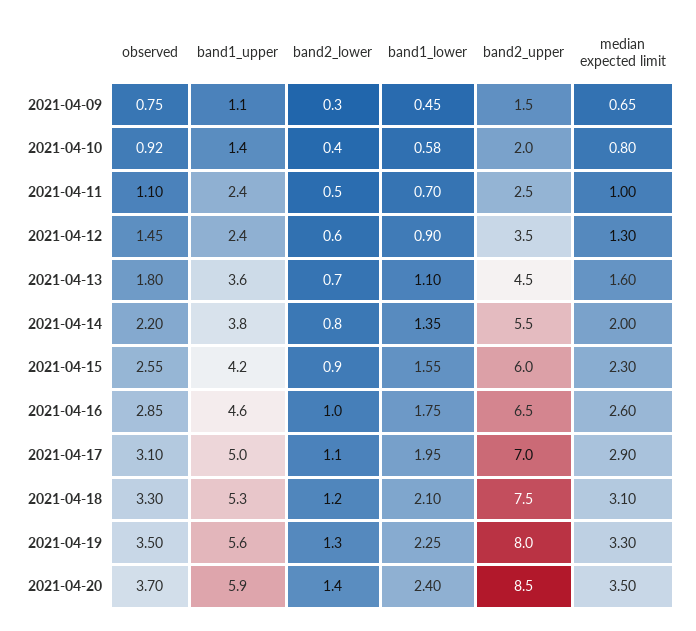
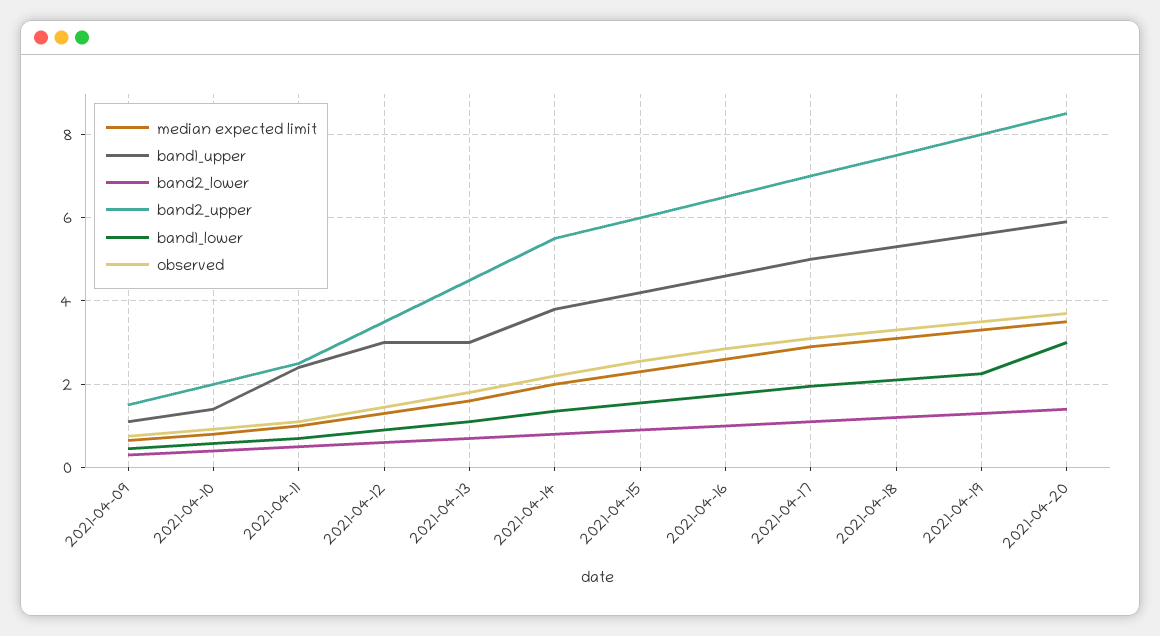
  {
    "observed": {
      "2021-04-09": 0.75,
      "2021-04-10": 0.92,
      "2021-04-11": 1.1,
      "2021-04-12": 1.45,
      "2021-04-13": 1.8,
      "2021-04-14": 2.2,
      "2021-04-15": 2.55,
      "2021-04-16": 2.85,
      "2021-04-17": 3.1,
      "2021-04-18": 3.3,
      "2021-04-19": 3.5,
      "2021-04-20": 3.7
    },
    "band1_upper": {
      "2021-04-09": 1.1,
      "2021-04-10": 1.4,
      "2021-04-11": 2.4,
-     "2021-04-12": 2.4,
+     "2021-04-12": 3,
-     "2021-04-13": 3.6,
+     "2021-04-13": 3,
      "2021-04-14": 3.8,
      "2021-04-15": 4.2,
      "2021-04-16": 4.6,
      "2021-04-17": 5,
      "2021-04-18": 5.3,
      "2021-04-19": 5.6,
      "2021-04-20": 5.9
    },
    "band2_lower": {
      "2021-04-09": 0.3,
      "2021-04-10": 0.4,
      "2021-04-11": 0.5,
      "2021-04-12": 0.6,
      "2021-04-13": 0.7,
      "2021-04-14": 0.8,
      "2021-04-15": 0.9,
      "2021-04-16": 1,
      "2021-04-17": 1.1,
      "2021-04-18": 1.2,
      "2021-04-19": 1.3,
      "2021-04-20": 1.4
    },
    "band1_lower": {
      "2021-04-09": 0.45,
      "2021-04-10": 0.58,
      "2021-04-11": 0.7,
      "2021-04-12": 0.9,
      "2021-04-13": 1.1,
      "2021-04-14": 1.35,
      "2021-04-15": 1.55,
      "2021-04-16": 1.75,
      "2021-04-17": 1.95,
      "2021-04-18": 2.1,
      "2021-04-19": 2.25,
-     "2021-04-20": 2.4
+     "2021-04-20": 3
    },
    "band2_upper": {
      "2021-04-09": 1.5,
      "2021-04-10": 2,
      "2021-04-11": 2.5,
      "2021-04-12": 3.5,
      "2021-04-13": 4.5,
      "2021-04-14": 5.5,
      "2021-04-15": 6,
      "2021-04-16": 6.5,
      "2021-04-17": 7,
      "2021-04-18": 7.5,
      "2021-04-19": 8,
      "2021-04-20": 8.5
    },
    "median expected limit": {
      "2021-04-09": 0.65,
      "2021-04-10": 0.8,
      "2021-04-11": 1,
      "2021-04-12": 1.3,
      "2021-04-13": 1.6,
      "2021-04-14": 2,
      "2021-04-15": 2.3,
      "2021-04-16": 2.6,
      "2021-04-17": 2.9,
      "2021-04-18": 3.1,
      "2021-04-19": 3.3,
      "2021-04-20": 3.5
    }
  }

